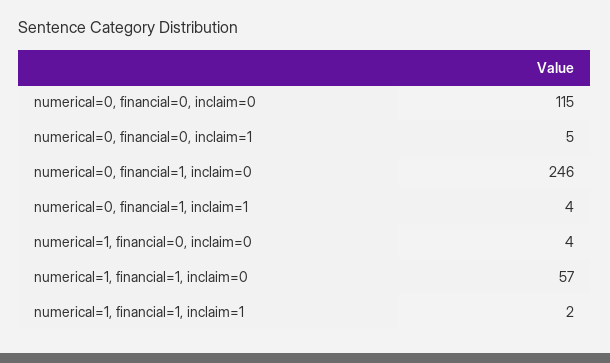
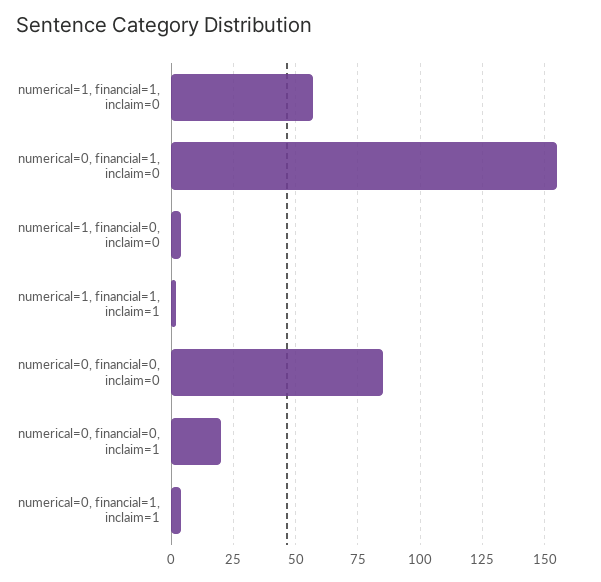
  {
-   "numerical=0, financial=0, inclaim=0": 115,
+   "numerical=0, financial=0, inclaim=0": 85,
-   "numerical=0, financial=0, inclaim=1": 5,
+   "numerical=0, financial=0, inclaim=1": 20,
-   "numerical=0, financial=1, inclaim=0": 246,
+   "numerical=0, financial=1, inclaim=0": 155,
    "numerical=0, financial=1, inclaim=1": 4,
    "numerical=1, financial=0, inclaim=0": 4,
    "numerical=1, financial=1, inclaim=0": 57,
    "numerical=1, financial=1, inclaim=1": 2
  }

